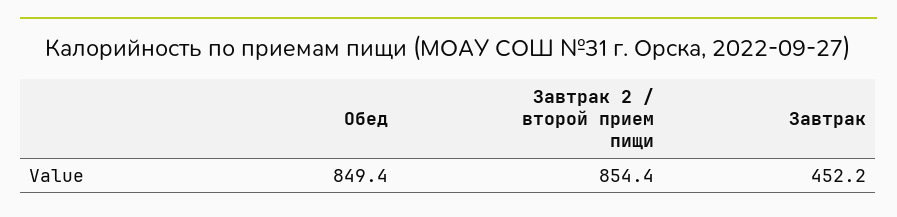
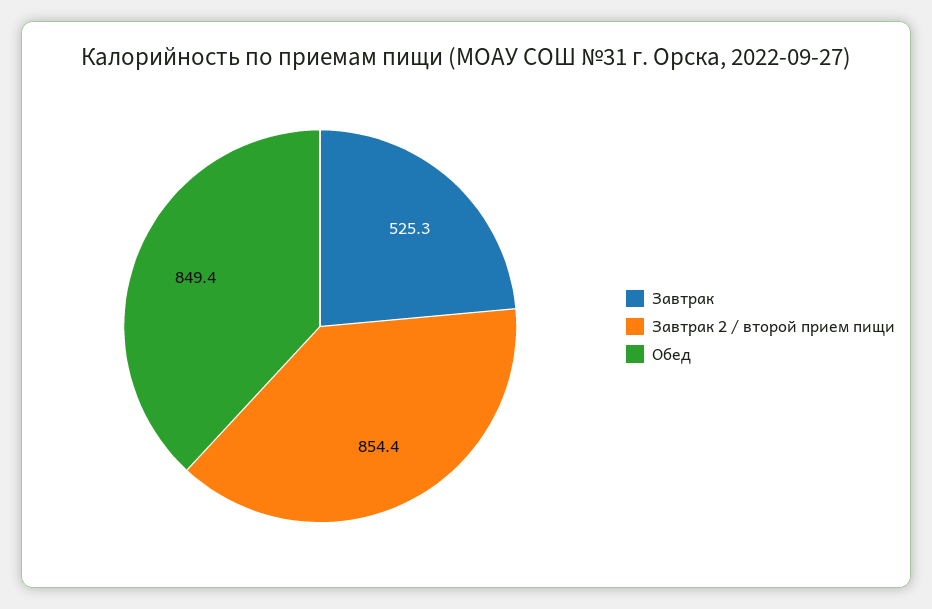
  {
    "Обед": 849.4,
    "Завтрак 2 / второй прием пищи": 854.4,
-   "Завтрак": 452.2
+   "Завтрак": 525.3
  }

